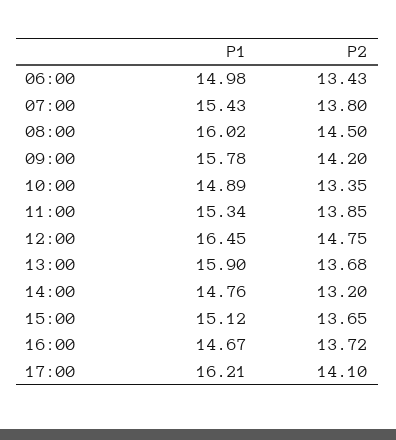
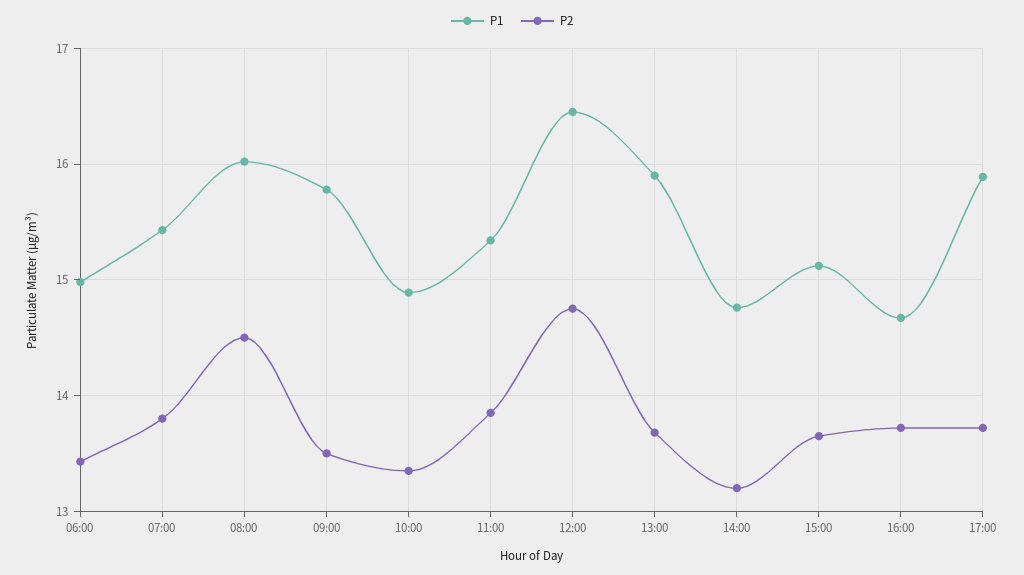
  {
    "P1": {
      "06:00": 14.98,
      "07:00": 15.43,
      "08:00": 16.02,
      "09:00": 15.78,
      "10:00": 14.89,
      "11:00": 15.34,
      "12:00": 16.45,
      "13:00": 15.9,
      "14:00": 14.76,
      "15:00": 15.12,
      "16:00": 14.67,
-     "17:00": 16.21
+     "17:00": 15.9
    },
    "P2": {
      "06:00": 13.43,
      "07:00": 13.8,
      "08:00": 14.5,
-     "09:00": 14.2,
+     "09:00": 13.5,
      "10:00": 13.35,
      "11:00": 13.85,
      "12:00": 14.75,
      "13:00": 13.68,
      "14:00": 13.2,
      "15:00": 13.65,
      "16:00": 13.72,
-     "17:00": 14.1
+     "17:00": 13.7
    }
  }

